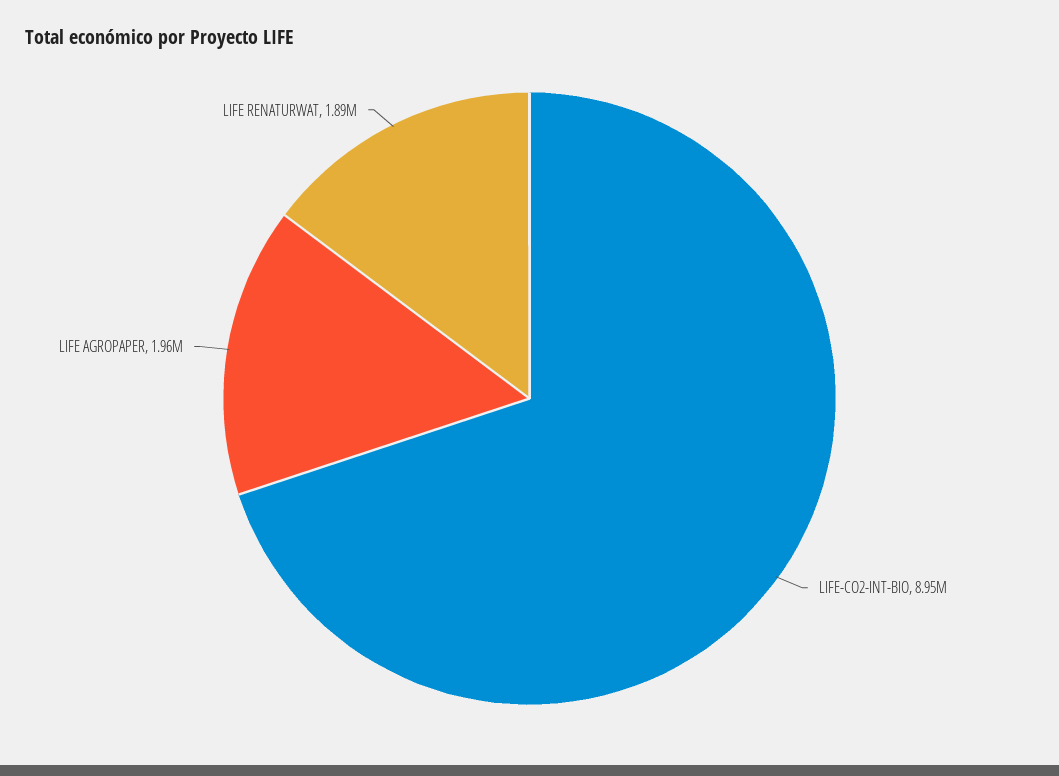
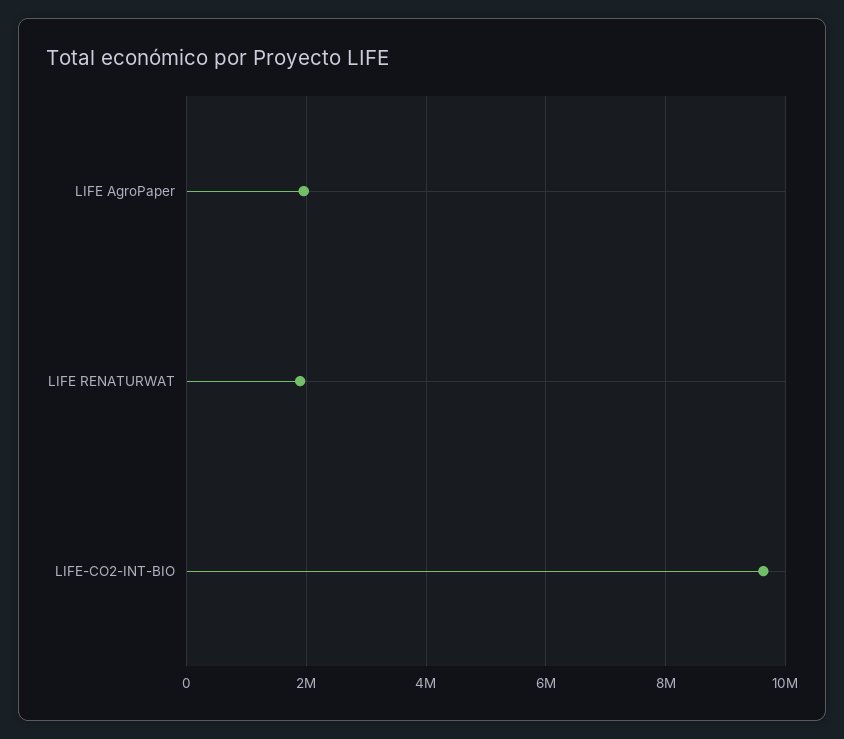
  {
-   "LIFE-CO2-INT-BIO": 8950000,
+   "LIFE-CO2-INT-BIO": 9600000,
    "LIFE AGROPAPER": 1960000,
    "LIFE RENATURWAT": 1890000
  }

